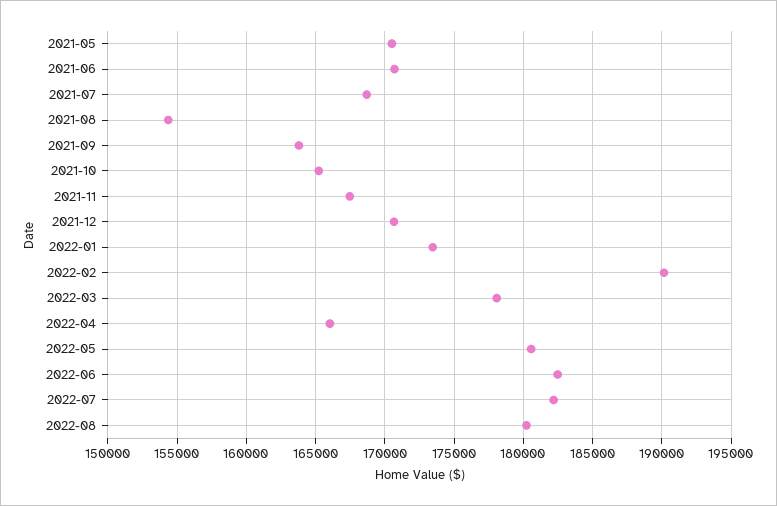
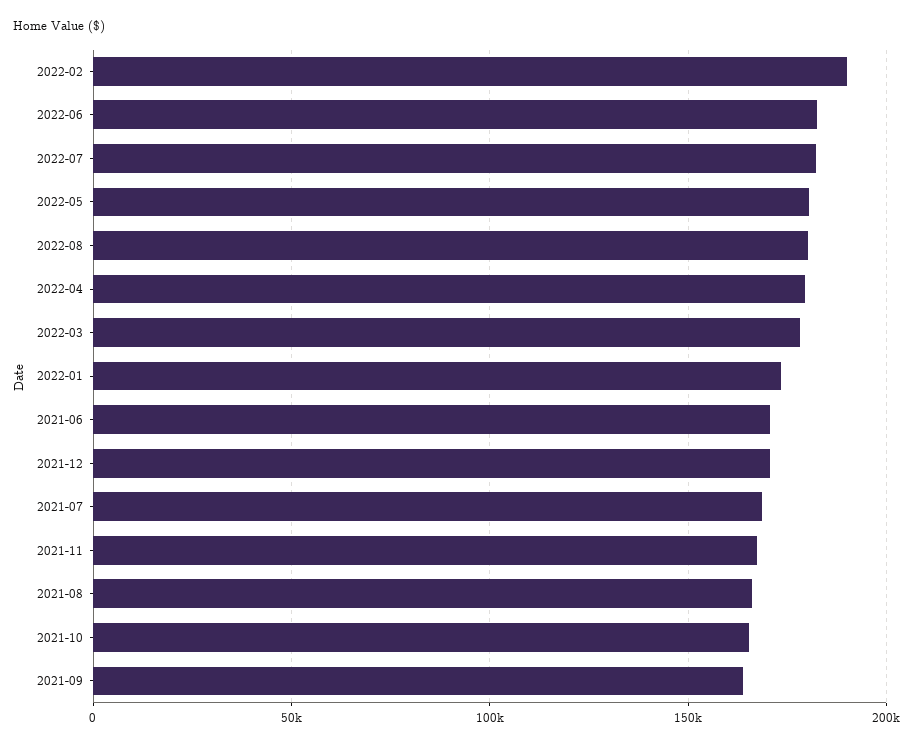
  {
-   "2021-05": 170500,
    "2021-06": 170500,
    "2021-07": 168500,
-   "2021-08": 154500,
+   "2021-08": 165000,
    "2021-09": 164000,
    "2021-10": 165000,
    "2021-11": 167500,
    "2021-12": 170500,
    "2022-01": 173500,
    "2022-02": 190000,
    "2022-03": 178000,
-   "2022-04": 166000,
+   "2022-04": 180000,
    "2022-05": 180500,
    "2022-06": 182500,
    "2022-07": 182000,
    "2022-08": 180000
  }

